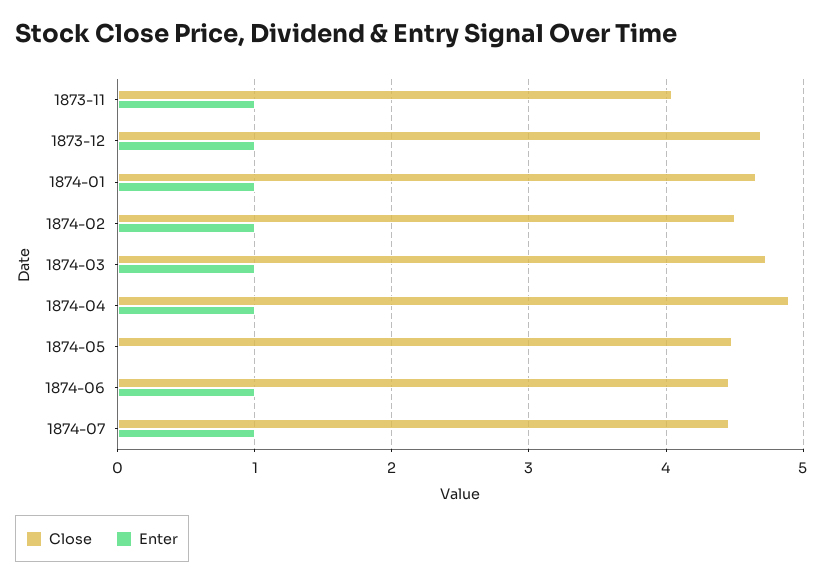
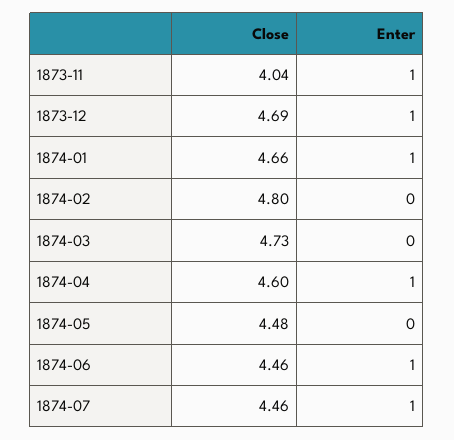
  {
    "Close": {
      "1873-11": 4.04,
      "1873-12": 4.69,
      "1874-01": 4.66,
-     "1874-02": 4.5,
+     "1874-02": 4.8,
      "1874-03": 4.73,
-     "1874-04": 4.9,
+     "1874-04": 4.6,
      "1874-05": 4.48,
      "1874-06": 4.46,
      "1874-07": 4.46
    },
    "Enter": {
      "1873-11": 1,
      "1873-12": 1,
      "1874-01": 1,
-     "1874-02": 1,
+     "1874-02": 0,
-     "1874-03": 1,
+     "1874-03": 0,
      "1874-04": 1,
      "1874-05": 0,
      "1874-06": 1,
      "1874-07": 1
    }
  }

